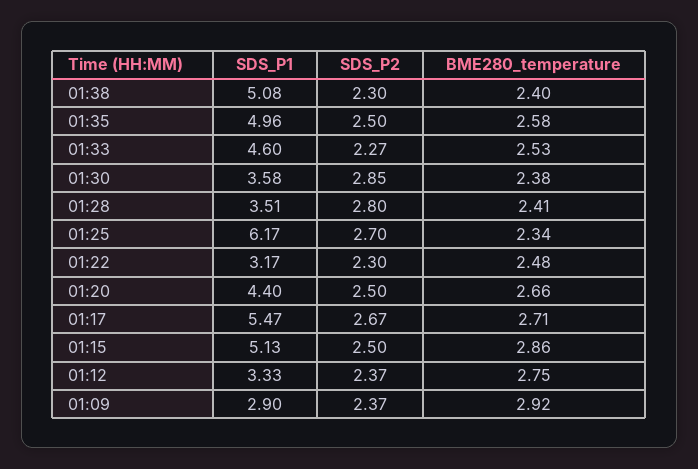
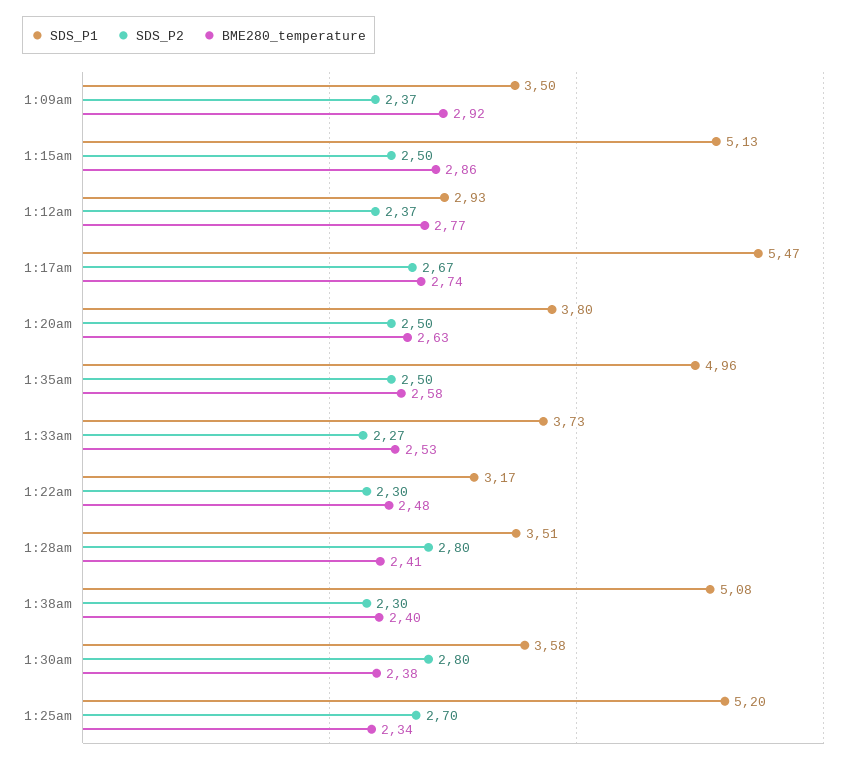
  {
    "SDS_P1": {
      "01:38": 5.08,
      "01:35": 4.96,
-     "01:33": 4.6,
+     "01:33": 3.73,
      "01:30": 3.58,
      "01:28": 3.51,
-     "01:25": 6.17,
+     "01:25": 5.2,
      "01:22": 3.17,
-     "01:20": 4.4,
+     "01:20": 3.8,
      "01:17": 5.47,
      "01:15": 5.13,
-     "01:12": 3.33,
+     "01:12": 2.93,
-     "01:09": 2.9
+     "01:09": 3.5
    },
    "SDS_P2": {
      "01:38": 2.3,
      "01:35": 2.5,
      "01:33": 2.27,
-     "01:30": 2.85,
+     "01:30": 2.8,
      "01:28": 2.8,
      "01:25": 2.7,
      "01:22": 2.3,
      "01:20": 2.5,
      "01:17": 2.67,
      "01:15": 2.5,
      "01:12": 2.37,
      "01:09": 2.37
    },
    "BME280_temperature": {
      "01:38": 2.4,
      "01:35": 2.58,
      "01:33": 2.53,
      "01:30": 2.38,
      "01:28": 2.41,
      "01:25": 2.34,
      "01:22": 2.48,
-     "01:20": 2.66,
+     "01:20": 2.63,
-     "01:17": 2.71,
+     "01:17": 2.74,
      "01:15": 2.86,
-     "01:12": 2.75,
+     "01:12": 2.77,
      "01:09": 2.92
    }
  }

